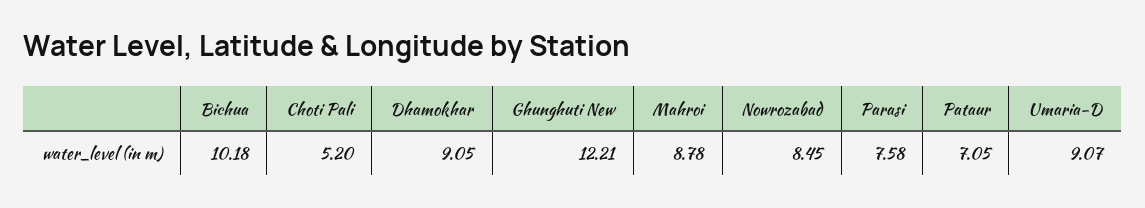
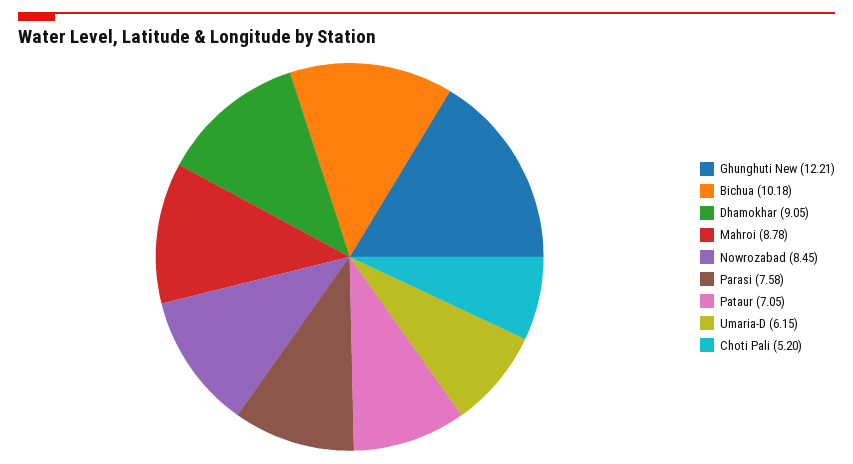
  {
    "Bichua": 10.18,
    "Choti Pali": 5.2,
    "Dhamokhar": 9.05,
    "Ghunghuti New": 12.21,
    "Mahroi": 8.78,
    "Nowrozabad": 8.45,
    "Parasi": 7.58,
    "Pataur": 7.05,
-   "Umaria-D": 9.07
+   "Umaria-D": 6.15
  }

